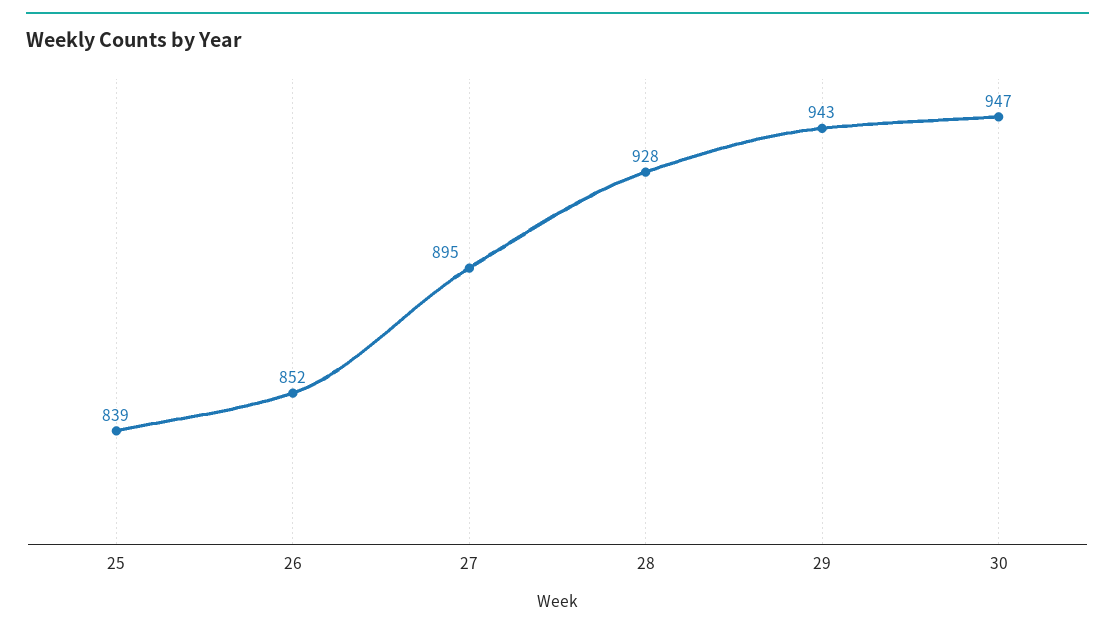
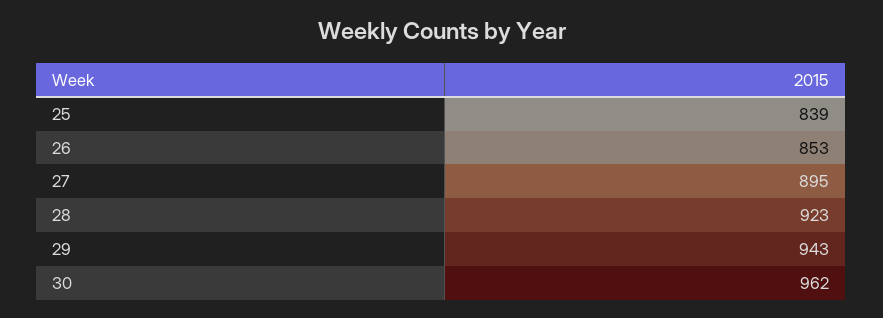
  {
    "25": 839,
-   "26": 852,
+   "26": 853,
    "27": 895,
-   "28": 928,
+   "28": 923,
    "29": 943,
-   "30": 947
+   "30": 962
  }

